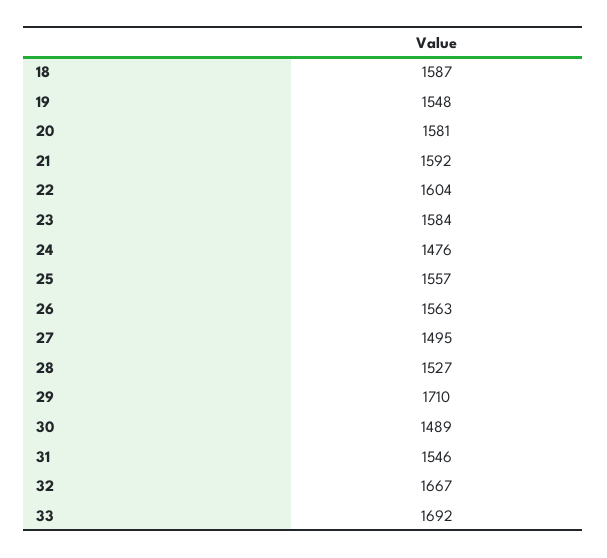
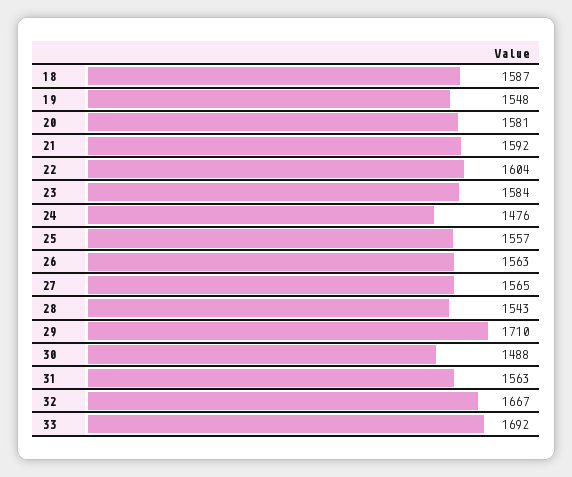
  {
    "18": 1587,
    "19": 1548,
    "20": 1581,
    "21": 1592,
    "22": 1604,
    "23": 1584,
    "24": 1476,
    "25": 1557,
    "26": 1563,
-   "27": 1495,
+   "27": 1565,
-   "28": 1527,
+   "28": 1543,
    "29": 1710,
-   "30": 1489,
+   "30": 1488,
-   "31": 1546,
+   "31": 1563,
    "32": 1667,
    "33": 1692
  }

